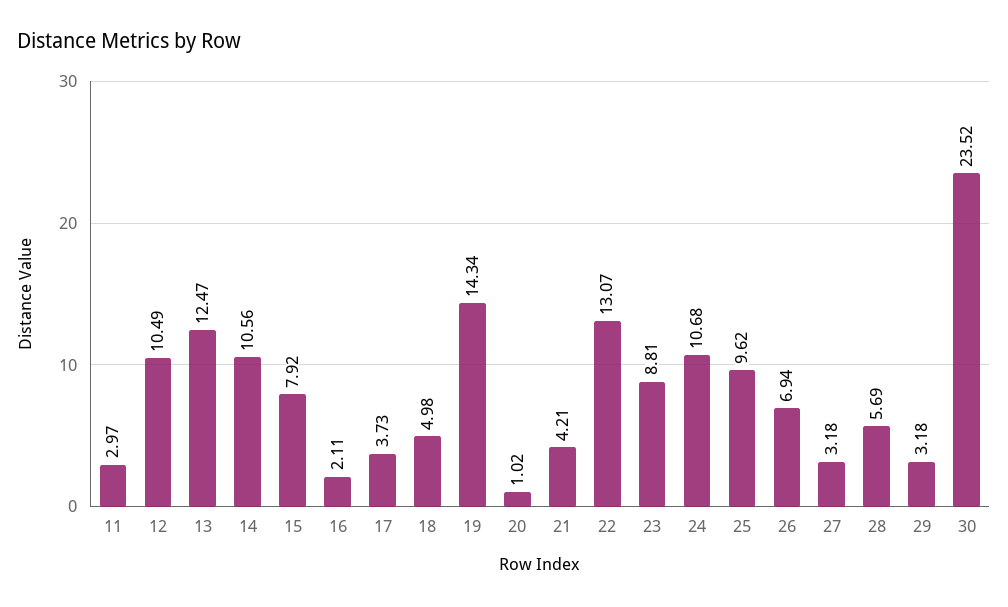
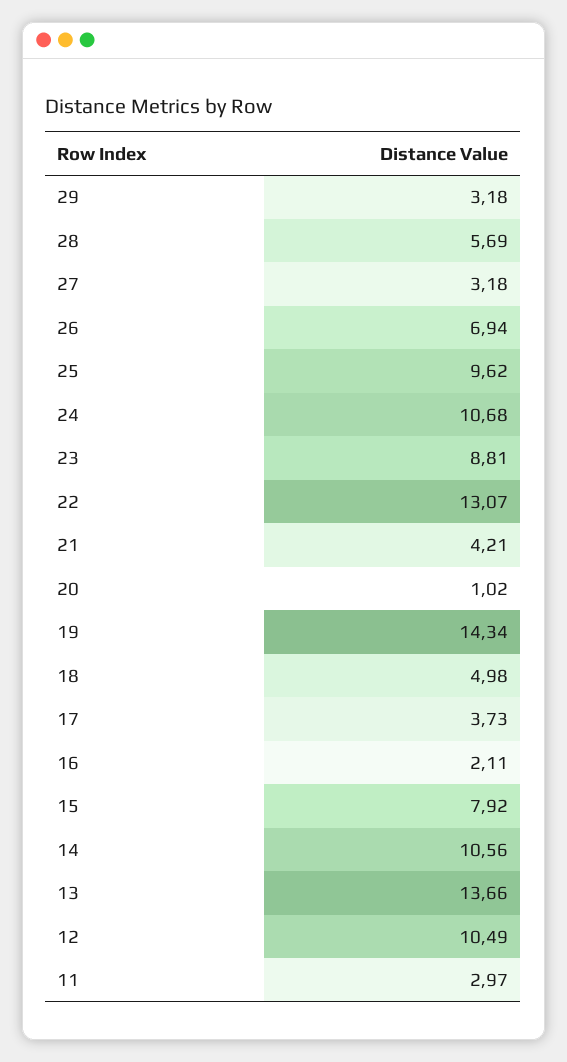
  {
    "11": 2.97,
    "12": 10.49,
-   "13": 12.47,
+   "13": 13.66,
    "14": 10.56,
    "15": 7.92,
    "16": 2.11,
    "17": 3.73,
    "18": 4.98,
    "19": 14.34,
    "20": 1.02,
    "21": 4.21,
    "22": 13.07,
    "23": 8.81,
    "24": 10.68,
    "25": 9.62,
    "26": 6.94,
    "27": 3.18,
    "28": 5.69,
-   "29": 3.18,
+   "29": 3.18
-   "30": 23.52
  }

